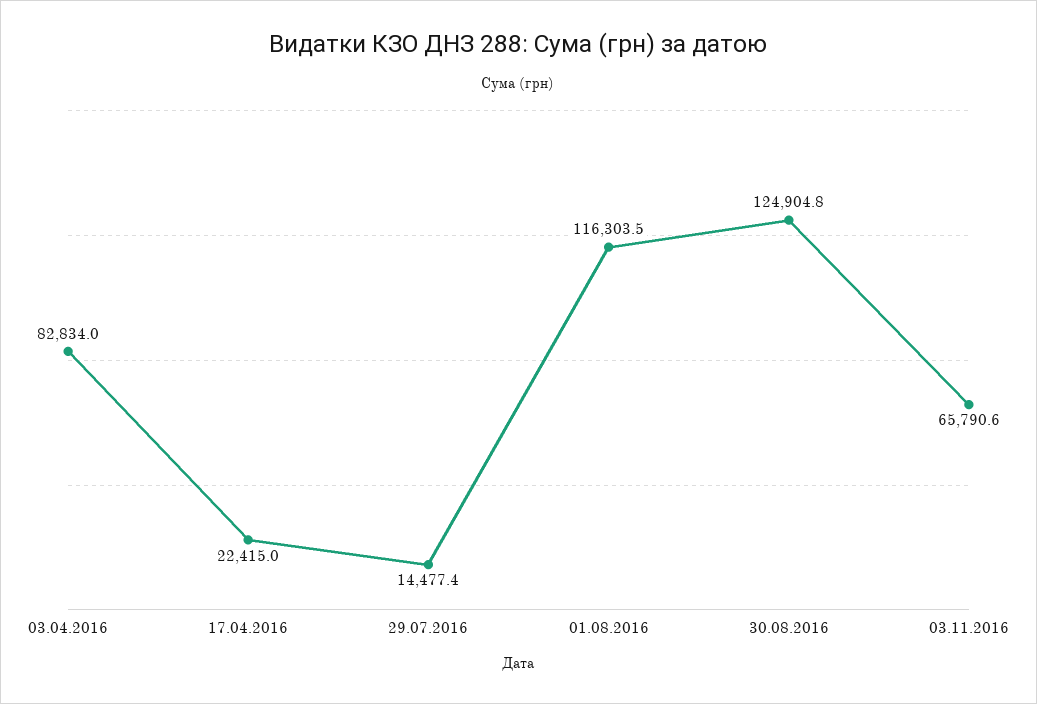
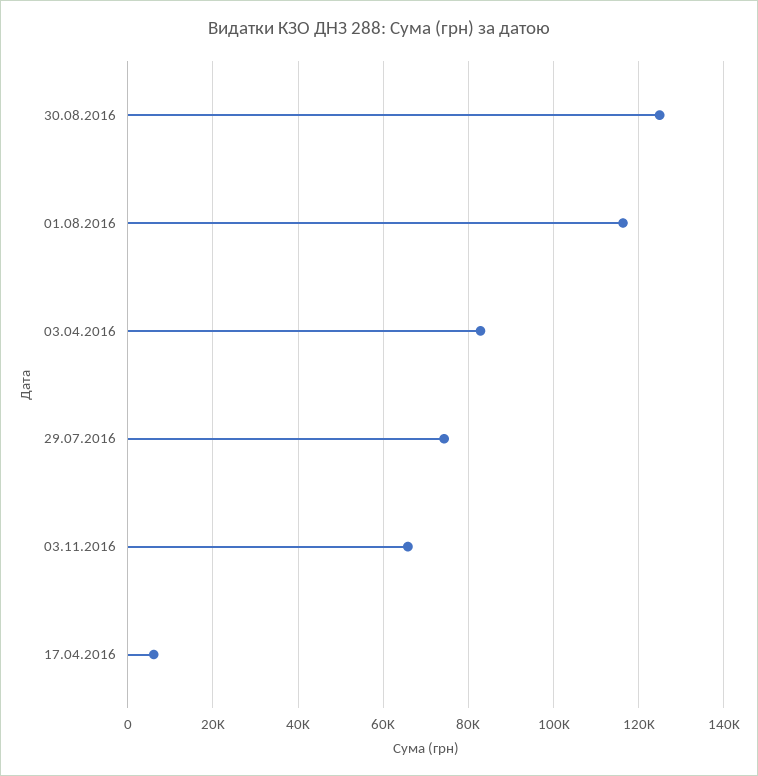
  {
    "03.04.2016": 82834,
-   "17.04.2016": 22415,
+   "17.04.2016": 6000,
-   "29.07.2016": 14477.4,
+   "29.07.2016": 74000,
    "01.08.2016": 116303.5,
    "30.08.2016": 124904.8,
    "03.11.2016": 65790.6
  }

